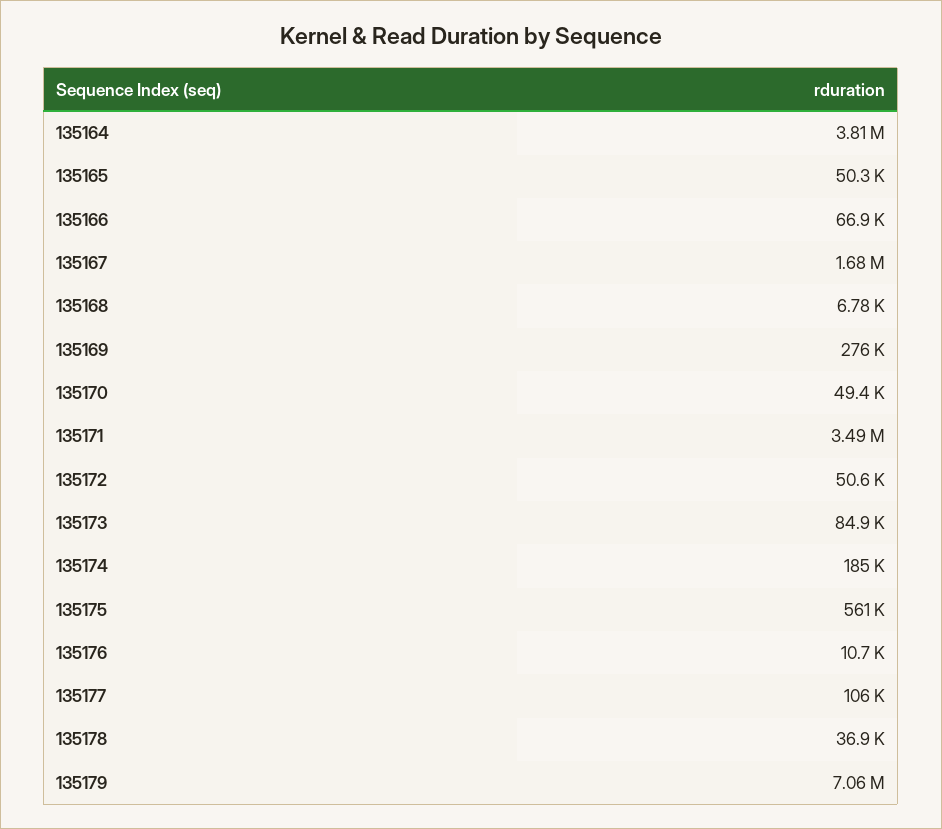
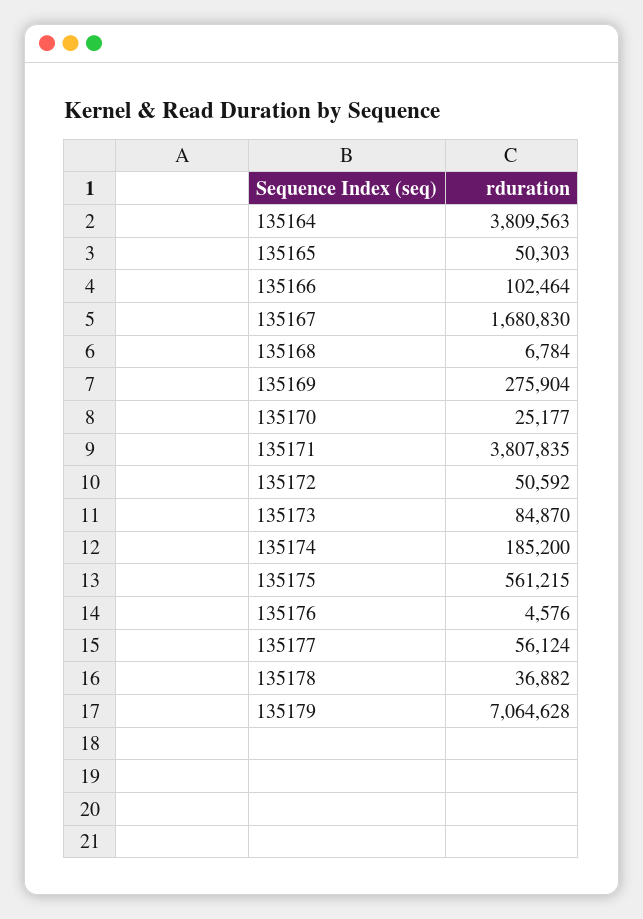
  {
    "135164": 3809563,
    "135165": 50303,
-   "135166": 66900,
+   "135166": 102464,
    "135167": 1680830,
    "135168": 6784,
    "135169": 275904,
-   "135170": 49400,
+   "135170": 25177,
-   "135171": 3490000,
+   "135171": 3807835,
    "135172": 50592,
    "135173": 84870,
    "135174": 185200,
    "135175": 561215,
-   "135176": 10700,
+   "135176": 4576,
-   "135177": 106000,
+   "135177": 56124,
    "135178": 36882,
    "135179": 7064628
  }

